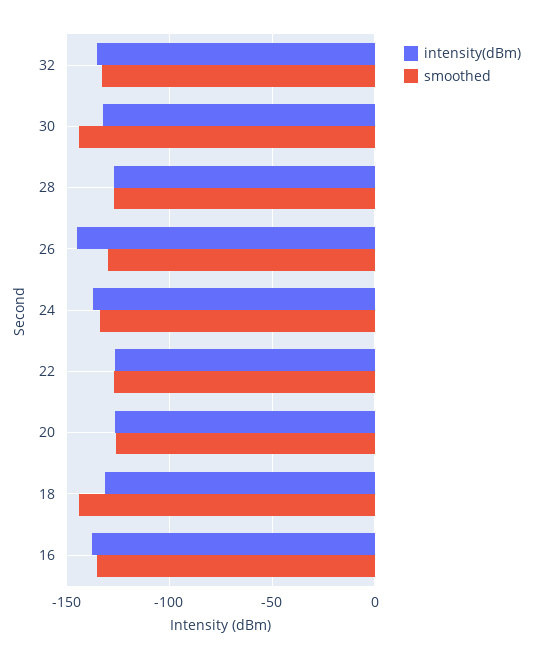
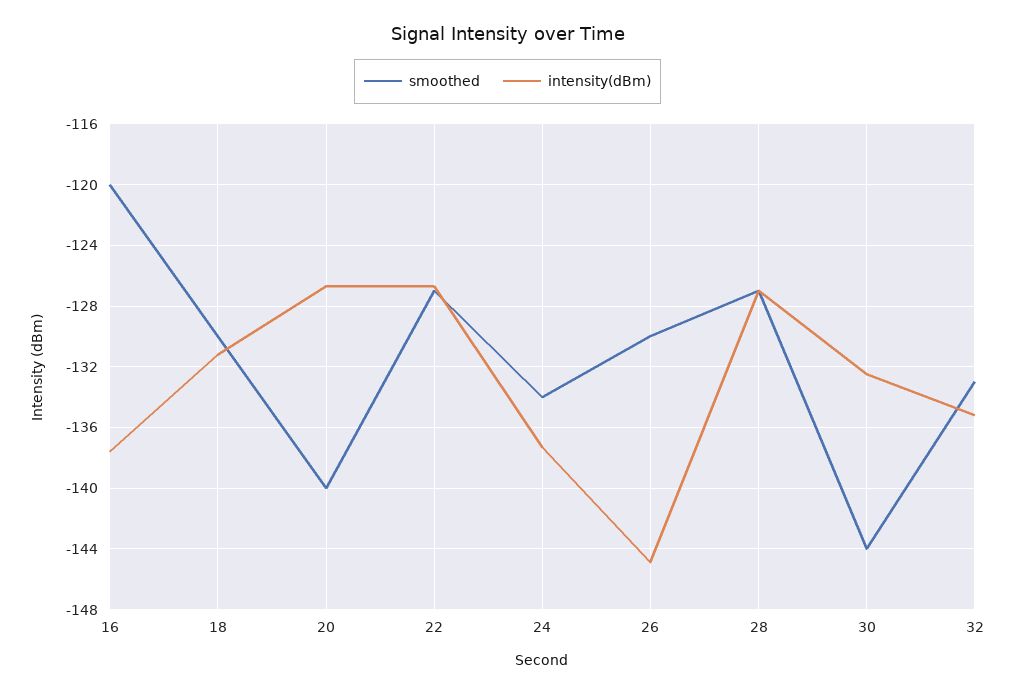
  {
    "intensity(dBm)": {
      "32": -135,
      "30": -132.5,
      "28": -127,
      "26": -145,
      "24": -137.5,
      "22": -126.5,
      "20": -126.5,
      "18": -131,
      "16": -137.5
    },
    "smoothed": {
      "32": -133,
      "30": -144,
      "28": -127,
      "26": -130,
      "24": -134,
      "22": -127,
-     "20": -125,
+     "20": -140,
-     "18": -145,
+     "18": -130,
-     "16": -135
+     "16": -120
    }
  }

